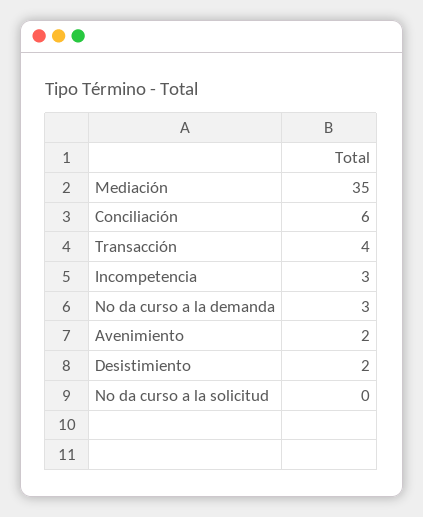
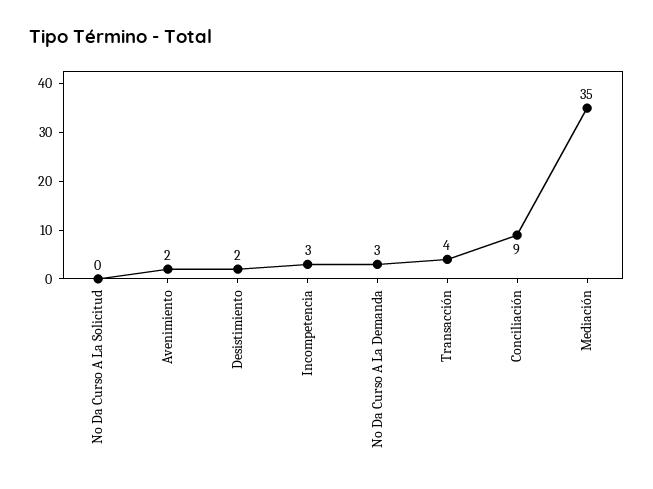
  {
    "Mediación": 35,
-   "Conciliación": 6,
+   "Conciliación": 9,
    "Transacción": 4,
    "Incompetencia": 3,
    "No da curso a la demanda": 3,
    "Avenimiento": 2,
    "Desistimiento": 2,
    "No da curso a la solicitud": 0
  }

